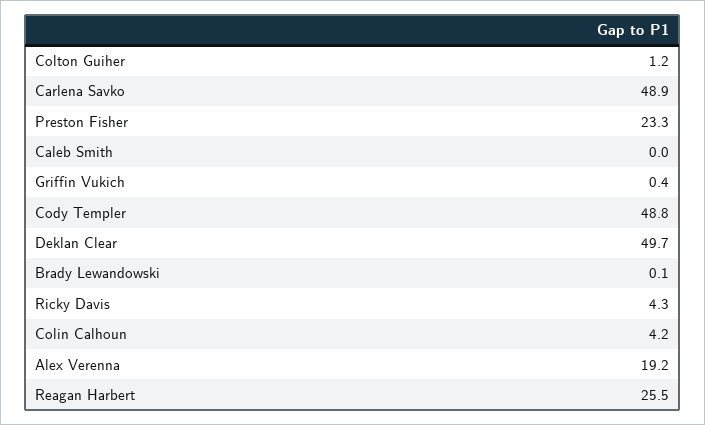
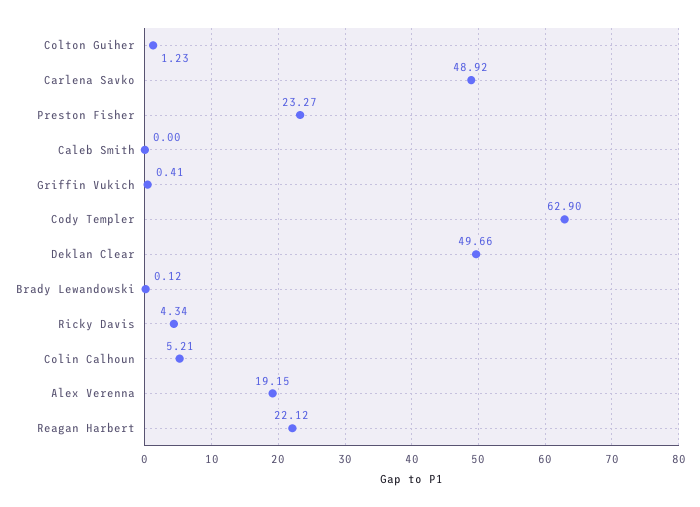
  {
    "Colton Guiher": 1.23,
    "Carlena Savko": 48.92,
    "Preston Fisher": 23.27,
    "Caleb Smith": 0,
    "Griffin Vukich": 0.41,
-   "Cody Templer": 48.8,
+   "Cody Templer": 62.9,
    "Deklan Clear": 49.66,
    "Brady Lewandowski": 0.12,
    "Ricky Davis": 4.34,
-   "Colin Calhoun": 4.2,
+   "Colin Calhoun": 5.21,
    "Alex Verenna": 19.15,
-   "Reagan Harbert": 25.5
+   "Reagan Harbert": 22.12
  }

